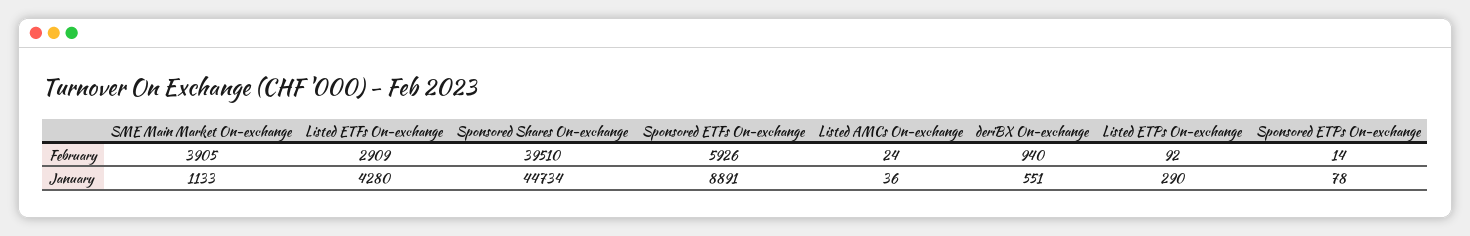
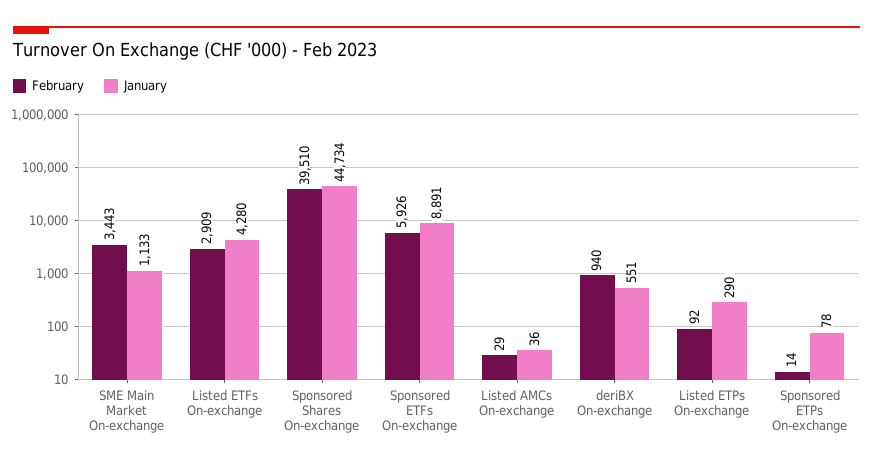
  {
    "February": {
-     "SME Main Market On-exchange": 3905,
+     "SME Main Market On-exchange": 3443,
      "Listed ETFs On-exchange": 2909,
      "Sponsored Shares On-exchange": 39510,
      "Sponsored ETFs On-exchange": 5926,
-     "Listed AMCs On-exchange": 24,
+     "Listed AMCs On-exchange": 29,
      "deriBX On-exchange": 940,
      "Listed ETPs On-exchange": 92,
      "Sponsored ETPs On-exchange": 14
    },
    "January": {
      "SME Main Market On-exchange": 1133,
      "Listed ETFs On-exchange": 4280,
      "Sponsored Shares On-exchange": 44734,
      "Sponsored ETFs On-exchange": 8891,
      "Listed AMCs On-exchange": 36,
      "deriBX On-exchange": 551,
      "Listed ETPs On-exchange": 290,
      "Sponsored ETPs On-exchange": 78
    }
  }

